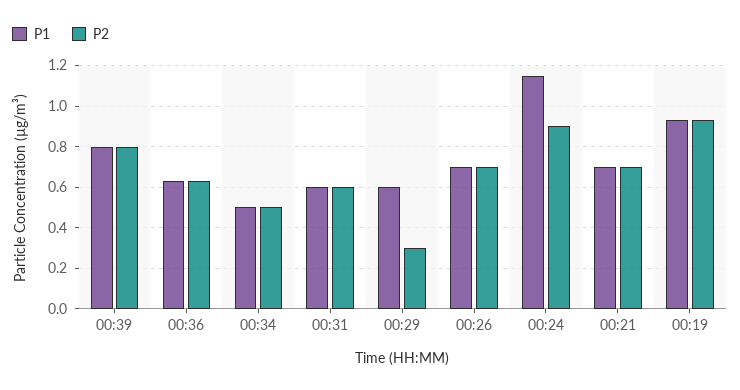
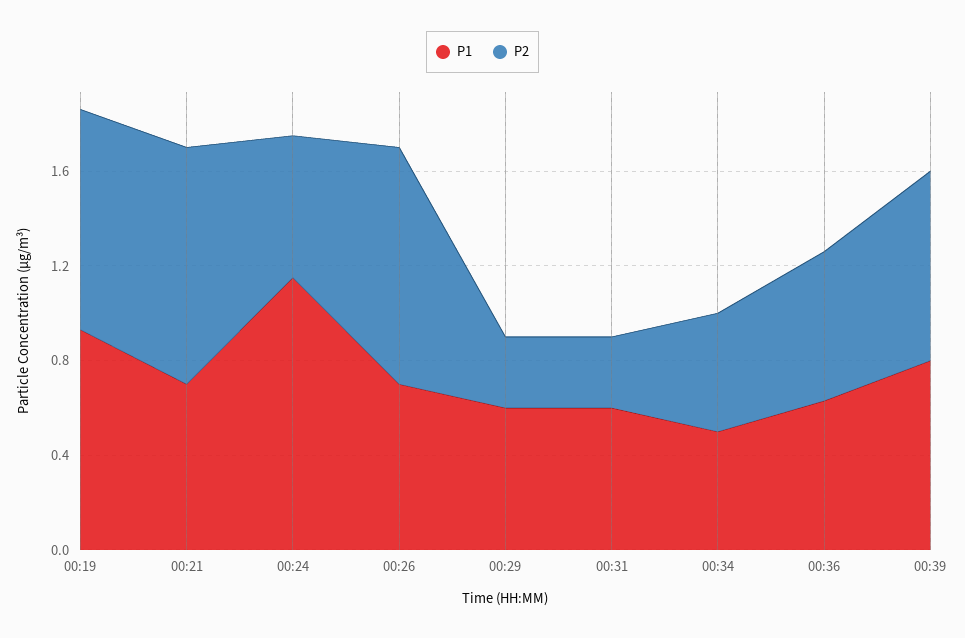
  {
    "P1": {
      "00:39": 0.8,
      "00:36": 0.65,
      "00:34": 0.5,
      "00:31": 0.6,
      "00:29": 0.6,
      "00:26": 0.7,
      "00:24": 1.15,
      "00:21": 0.7,
      "00:19": 0.95
    },
    "P2": {
      "00:39": 0.8,
      "00:36": 0.65,
      "00:34": 0.5,
-     "00:31": 0.6,
+     "00:31": 0.3,
      "00:29": 0.3,
-     "00:26": 0.7,
+     "00:26": 1,
-     "00:24": 0.9,
+     "00:24": 0.6,
-     "00:21": 0.7,
+     "00:21": 1,
      "00:19": 0.95
    }
  }

